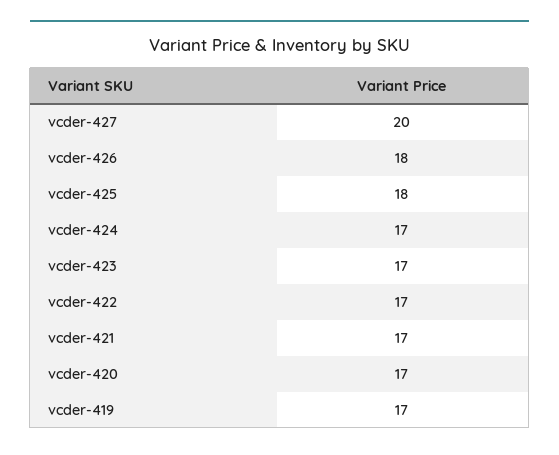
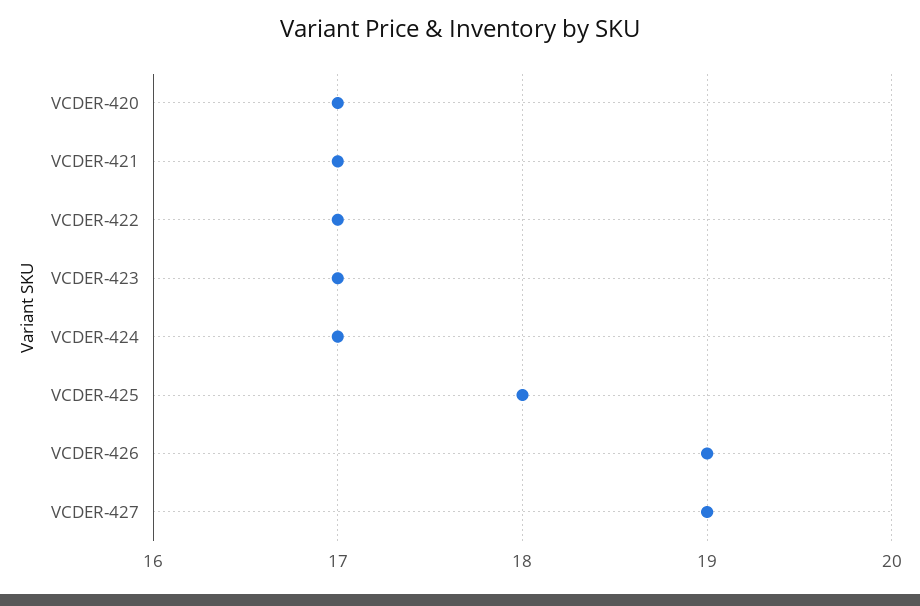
  {
-   "vcder-427": 20,
+   "vcder-427": 19,
-   "vcder-426": 18,
+   "vcder-426": 19,
    "vcder-425": 18,
    "vcder-424": 17,
    "vcder-423": 17,
    "vcder-422": 17,
    "vcder-421": 17,
-   "vcder-420": 17,
+   "vcder-420": 17
-   "vcder-419": 17
  }

